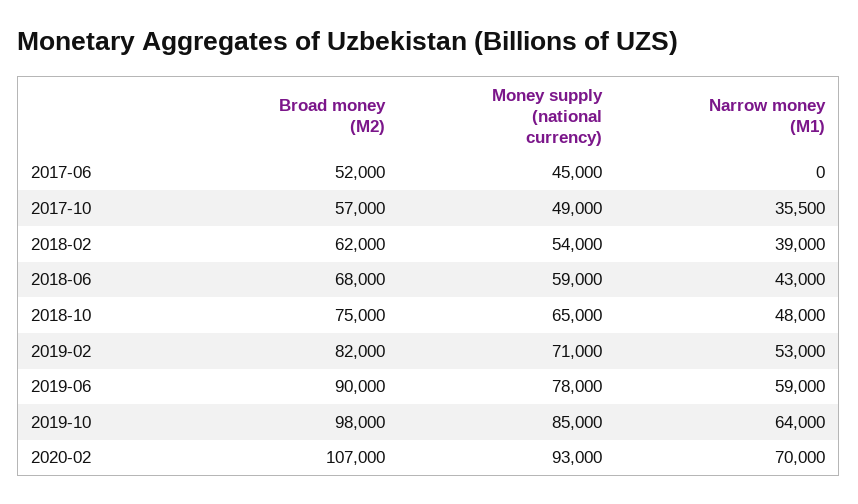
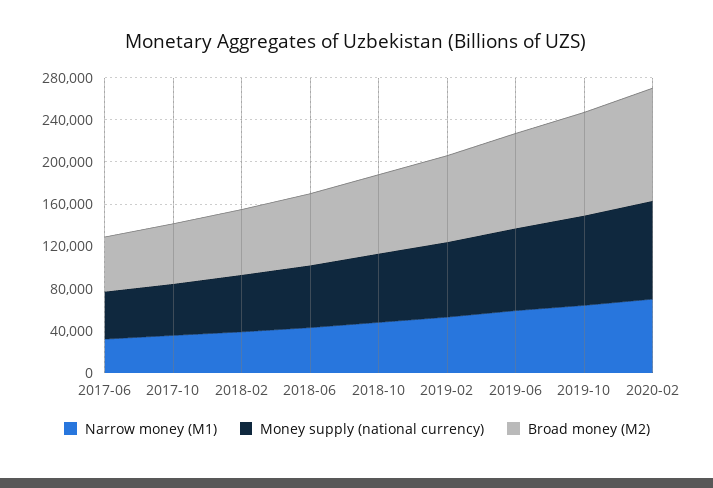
  {
    "Broad money (M2)": {
      "2017-06": 52000,
      "2017-10": 57000,
      "2018-02": 62000,
      "2018-06": 68000,
      "2018-10": 75000,
      "2019-02": 82000,
      "2019-06": 90000,
      "2019-10": 98000,
      "2020-02": 107000
    },
    "Money supply (national currency)": {
      "2017-06": 45000,
      "2017-10": 49000,
      "2018-02": 54000,
      "2018-06": 59000,
      "2018-10": 65000,
      "2019-02": 71000,
      "2019-06": 78000,
      "2019-10": 85000,
      "2020-02": 93000
    },
    "Narrow money (M1)": {
-     "2017-06": 0,
+     "2017-06": 30000,
      "2017-10": 35500,
      "2018-02": 39000,
      "2018-06": 43000,
      "2018-10": 48000,
      "2019-02": 53000,
      "2019-06": 59000,
      "2019-10": 64000,
      "2020-02": 70000
    }
  }

